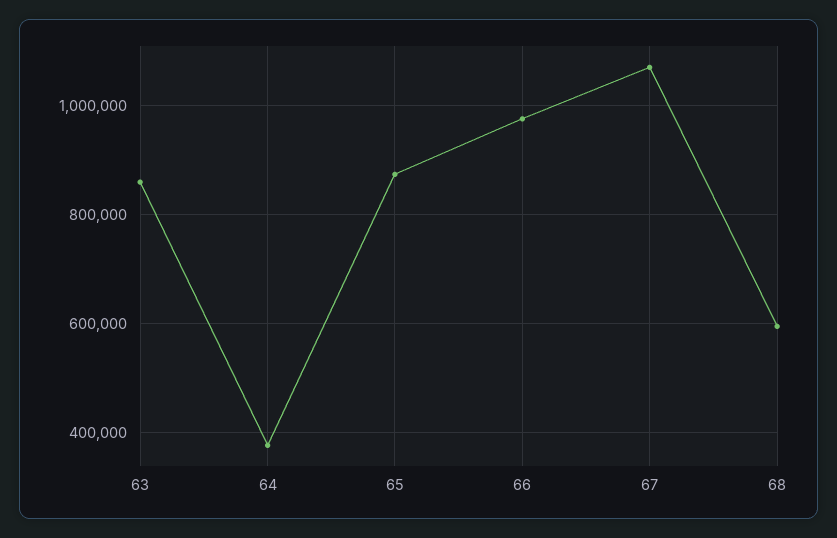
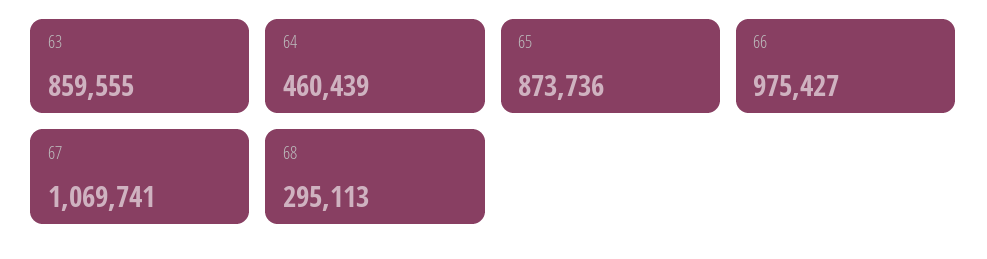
  {
    "63": 859555,
-   "64": 380000,
+   "64": 460439,
    "65": 873736,
    "66": 975427,
    "67": 1069741,
-   "68": 600000
+   "68": 295113
  }

